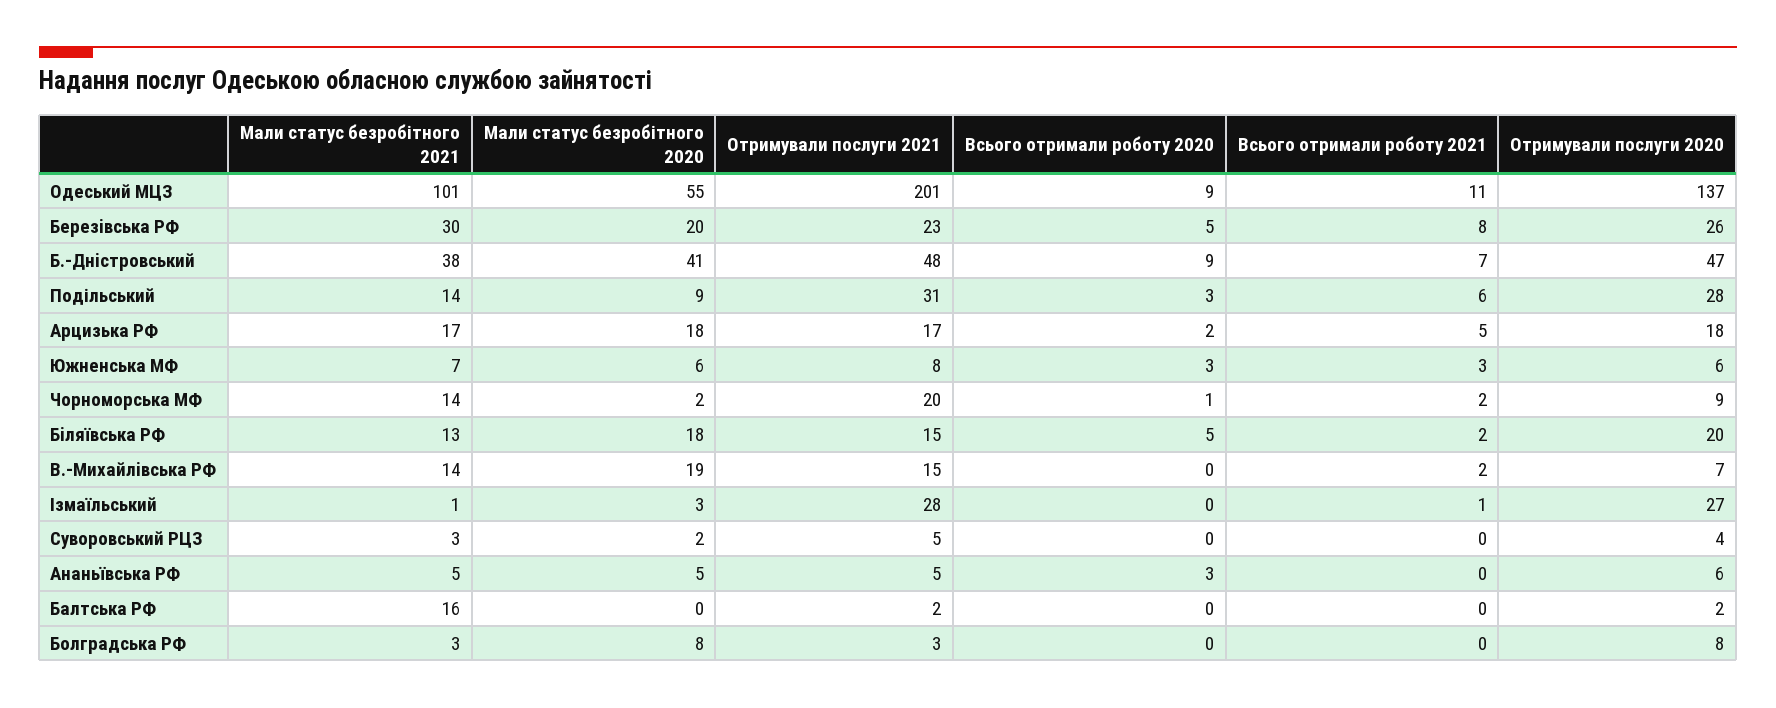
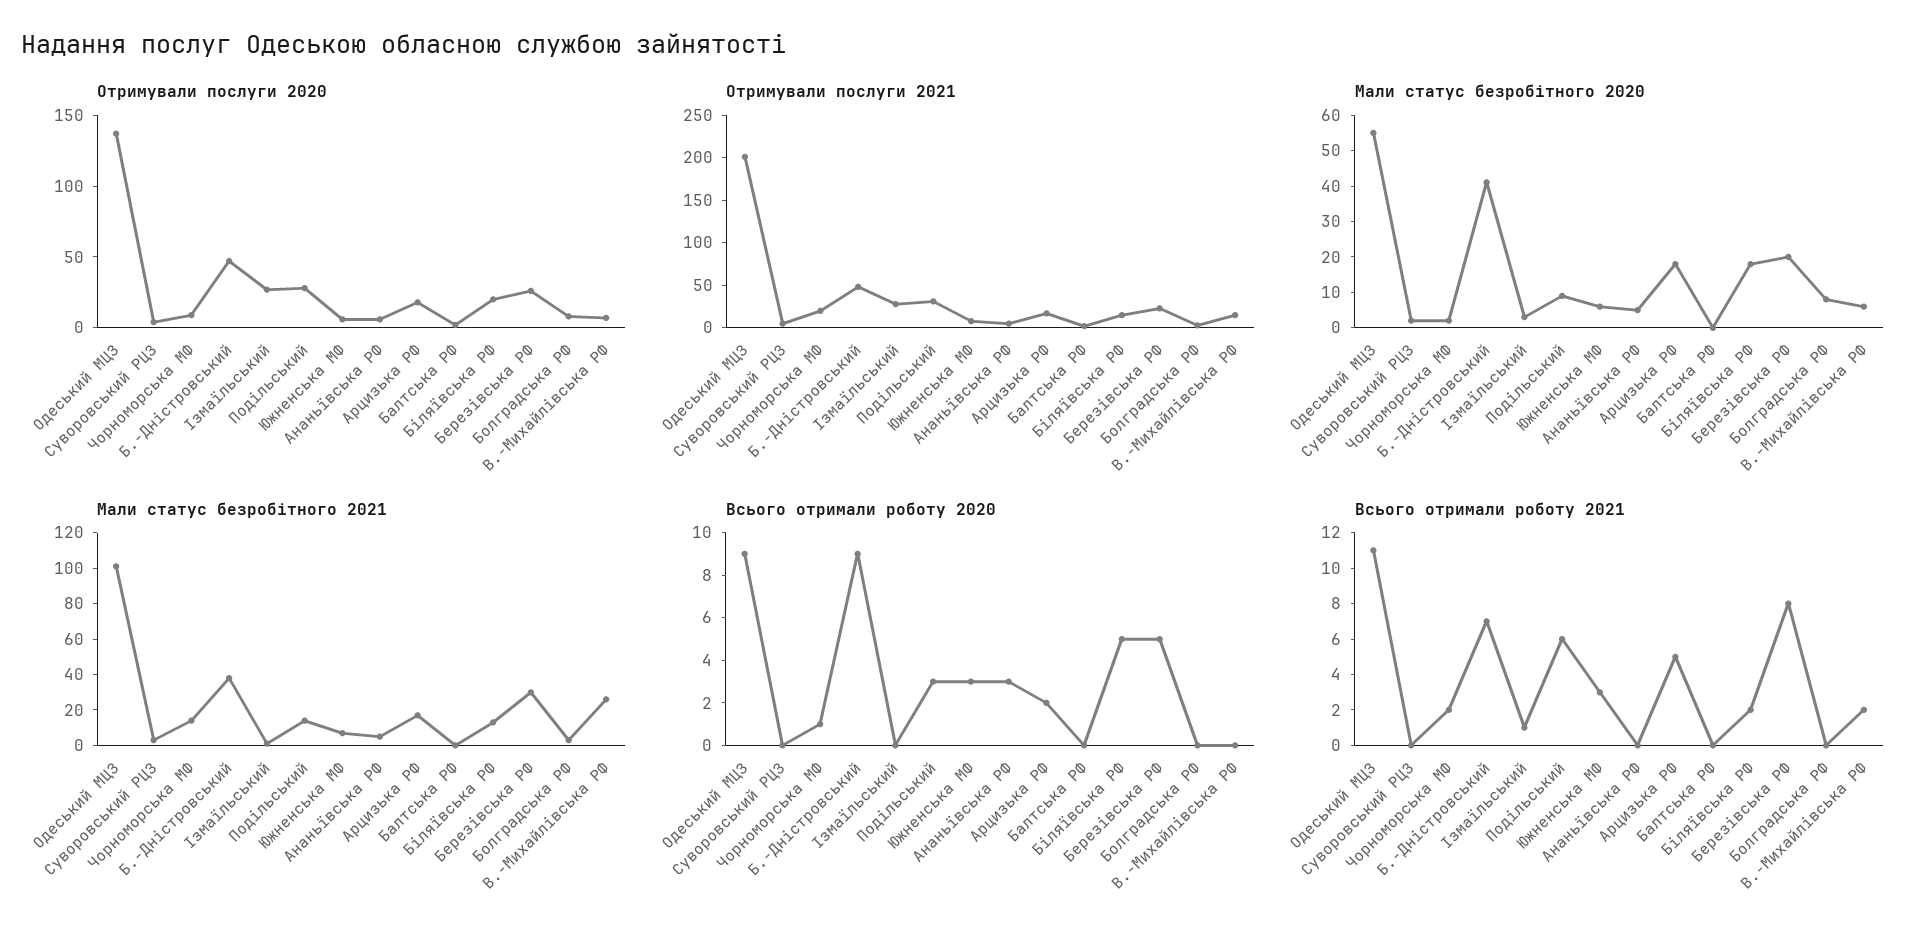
  {
    "Мали статус безробітного 2021": {
      "Одеський МЦЗ": 101,
      "Березiвська РФ": 30,
      "Б.-Днiстровський": 38,
      "Подільський": 14,
      "Арцизька РФ": 17,
      "Южненська МФ": 7,
      "Чорноморська МФ": 14,
      "Бiляївська РФ": 13,
-     "В.-Михайлiвська РФ": 14,
+     "В.-Михайлiвська РФ": 25,
      "Iзмаїльський": 1,
      "Суворовський РЦЗ": 3,
      "Ананьївська РФ": 5,
-     "Балтська РФ": 16,
+     "Балтська РФ": 0,
      "Болградська РФ": 3
    },
    "Мали статус безробітного 2020": {
      "Одеський МЦЗ": 55,
      "Березiвська РФ": 20,
      "Б.-Днiстровський": 41,
      "Подільський": 9,
      "Арцизька РФ": 18,
      "Южненська МФ": 6,
      "Чорноморська МФ": 2,
      "Бiляївська РФ": 18,
-     "В.-Михайлiвська РФ": 19,
+     "В.-Михайлiвська РФ": 5,
      "Iзмаїльський": 3,
      "Суворовський РЦЗ": 2,
      "Ананьївська РФ": 5,
      "Балтська РФ": 0,
      "Болградська РФ": 8
    },
    "Отримували послуги 2021": {
      "Одеський МЦЗ": 201,
      "Березiвська РФ": 23,
      "Б.-Днiстровський": 48,
      "Подільський": 31,
      "Арцизька РФ": 17,
      "Южненська МФ": 8,
      "Чорноморська МФ": 20,
      "Бiляївська РФ": 15,
      "В.-Михайлiвська РФ": 15,
      "Iзмаїльський": 28,
      "Суворовський РЦЗ": 5,
      "Ананьївська РФ": 5,
      "Балтська РФ": 2,
      "Болградська РФ": 3
    },
    "Всього отримали роботу 2020": {
      "Одеський МЦЗ": 9,
      "Березiвська РФ": 5,
      "Б.-Днiстровський": 9,
      "Подільський": 3,
      "Арцизька РФ": 2,
      "Южненська МФ": 3,
      "Чорноморська МФ": 1,
      "Бiляївська РФ": 5,
      "В.-Михайлiвська РФ": 0,
      "Iзмаїльський": 0,
      "Суворовський РЦЗ": 0,
      "Ананьївська РФ": 3,
      "Балтська РФ": 0,
      "Болградська РФ": 0
    },
    "Всього отримали роботу 2021": {
      "Одеський МЦЗ": 11,
      "Березiвська РФ": 8,
      "Б.-Днiстровський": 7,
      "Подільський": 6,
      "Арцизька РФ": 5,
      "Южненська МФ": 3,
      "Чорноморська МФ": 2,
      "Бiляївська РФ": 2,
      "В.-Михайлiвська РФ": 2,
      "Iзмаїльський": 1,
      "Суворовський РЦЗ": 0,
      "Ананьївська РФ": 0,
      "Балтська РФ": 0,
      "Болградська РФ": 0
    },
    "Отримували послуги 2020": {
      "Одеський МЦЗ": 137,
      "Березiвська РФ": 26,
      "Б.-Днiстровський": 47,
      "Подільський": 28,
      "Арцизька РФ": 18,
      "Южненська МФ": 6,
      "Чорноморська МФ": 9,
      "Бiляївська РФ": 20,
      "В.-Михайлiвська РФ": 7,
      "Iзмаїльський": 27,
      "Суворовський РЦЗ": 4,
      "Ананьївська РФ": 6,
      "Балтська РФ": 2,
      "Болградська РФ": 8
    }
  }

